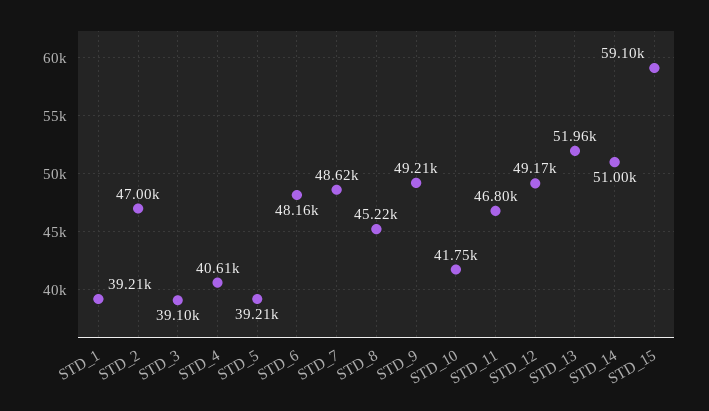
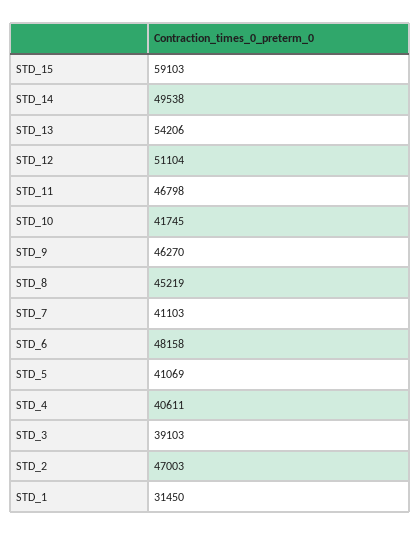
  {
-   "STD_1": 39210,
+   "STD_1": 31450,
    "STD_2": 47003,
    "STD_3": 39103,
    "STD_4": 40611,
-   "STD_5": 39210,
+   "STD_5": 41069,
    "STD_6": 48158,
-   "STD_7": 48620,
+   "STD_7": 41103,
    "STD_8": 45219,
-   "STD_9": 49210,
+   "STD_9": 46270,
    "STD_10": 41745,
    "STD_11": 46798,
-   "STD_12": 49170,
+   "STD_12": 51104,
-   "STD_13": 51960,
+   "STD_13": 54206,
-   "STD_14": 51000,
+   "STD_14": 49538,
    "STD_15": 59103
  }

